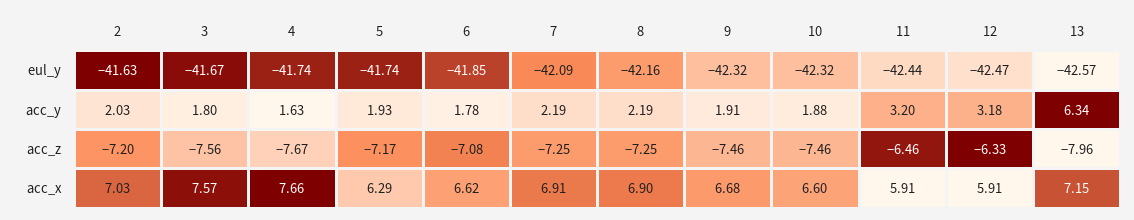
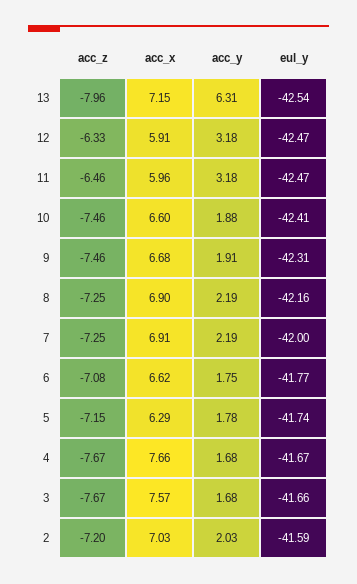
  {
    "2": {
-     "eul_y": -41.63,
+     "eul_y": -41.59,
      "acc_y": 2.03,
      "acc_z": -7.2,
      "acc_x": 7.03
    },
    "3": {
-     "eul_y": -41.67,
+     "eul_y": -41.66,
-     "acc_y": 1.8,
+     "acc_y": 1.68,
-     "acc_z": -7.56,
+     "acc_z": -7.67,
      "acc_x": 7.57
    },
    "4": {
-     "eul_y": -41.74,
+     "eul_y": -41.67,
-     "acc_y": 1.63,
+     "acc_y": 1.68,
      "acc_z": -7.67,
      "acc_x": 7.66
    },
    "5": {
      "eul_y": -41.74,
-     "acc_y": 1.93,
+     "acc_y": 1.78,
-     "acc_z": -7.17,
+     "acc_z": -7.15,
      "acc_x": 6.29
    },
    "6": {
-     "eul_y": -41.85,
+     "eul_y": -41.77,
-     "acc_y": 1.78,
+     "acc_y": 1.75,
      "acc_z": -7.08,
      "acc_x": 6.62
    },
    "7": {
-     "eul_y": -42.09,
+     "eul_y": -42,
      "acc_y": 2.19,
      "acc_z": -7.25,
      "acc_x": 6.91
    },
    "8": {
      "eul_y": -42.16,
      "acc_y": 2.19,
      "acc_z": -7.25,
      "acc_x": 6.9
    },
    "9": {
-     "eul_y": -42.32,
+     "eul_y": -42.31,
      "acc_y": 1.91,
      "acc_z": -7.46,
      "acc_x": 6.68
    },
    "10": {
-     "eul_y": -42.32,
+     "eul_y": -42.41,
      "acc_y": 1.88,
      "acc_z": -7.46,
      "acc_x": 6.6
    },
    "11": {
-     "eul_y": -42.44,
+     "eul_y": -42.47,
-     "acc_y": 3.2,
+     "acc_y": 3.18,
      "acc_z": -6.46,
-     "acc_x": 5.91
+     "acc_x": 5.96
    },
    "12": {
      "eul_y": -42.47,
      "acc_y": 3.18,
      "acc_z": -6.33,
      "acc_x": 5.91
    },
    "13": {
-     "eul_y": -42.57,
+     "eul_y": -42.54,
-     "acc_y": 6.34,
+     "acc_y": 6.31,
      "acc_z": -7.96,
      "acc_x": 7.15
    }
  }

